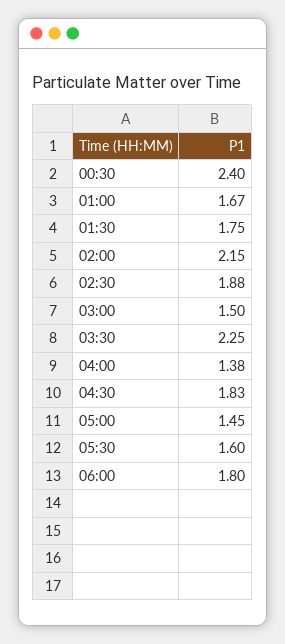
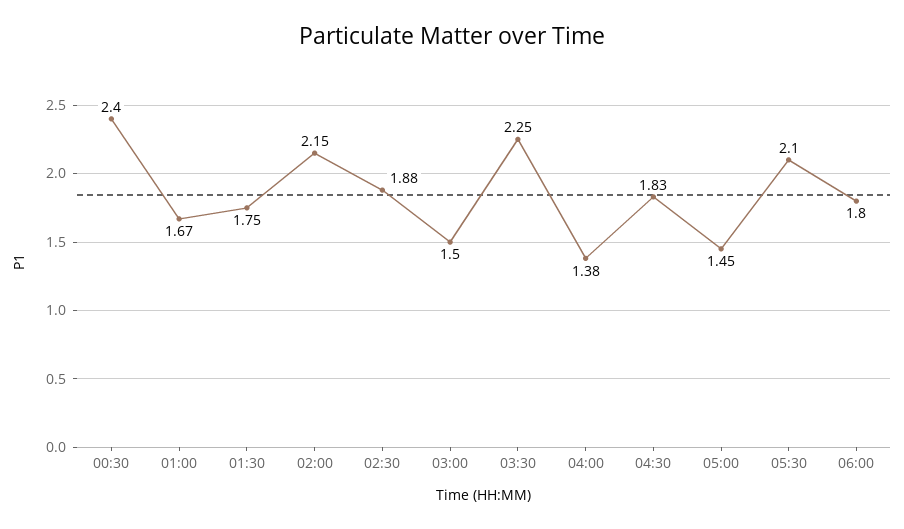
  {
    "00:30": 2.4,
    "01:00": 1.67,
    "01:30": 1.75,
    "02:00": 2.15,
    "02:30": 1.88,
    "03:00": 1.5,
    "03:30": 2.25,
    "04:00": 1.38,
    "04:30": 1.83,
    "05:00": 1.45,
-   "05:30": 1.6,
+   "05:30": 2.1,
    "06:00": 1.8
  }

